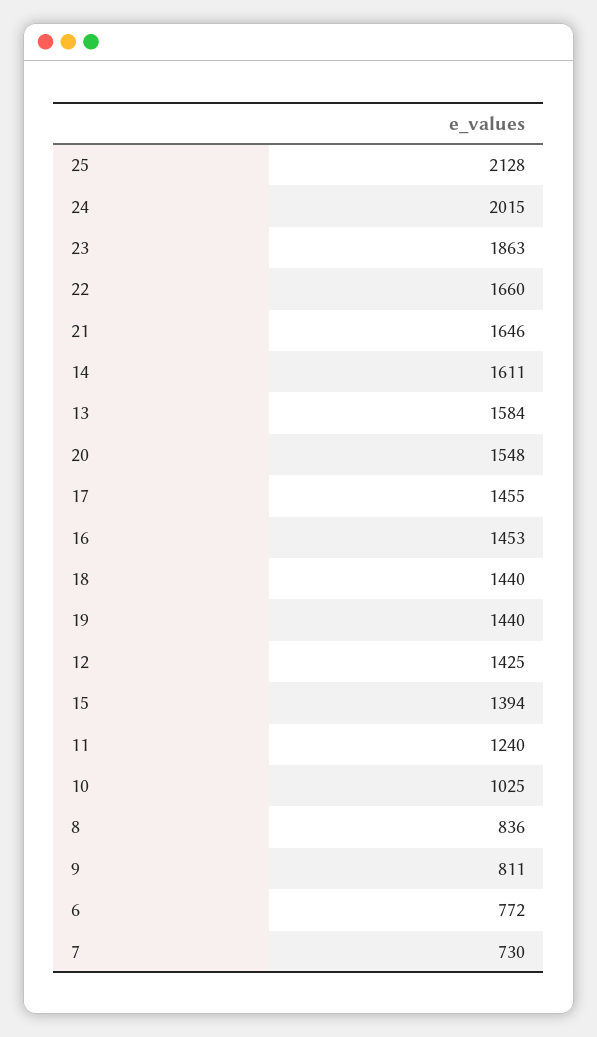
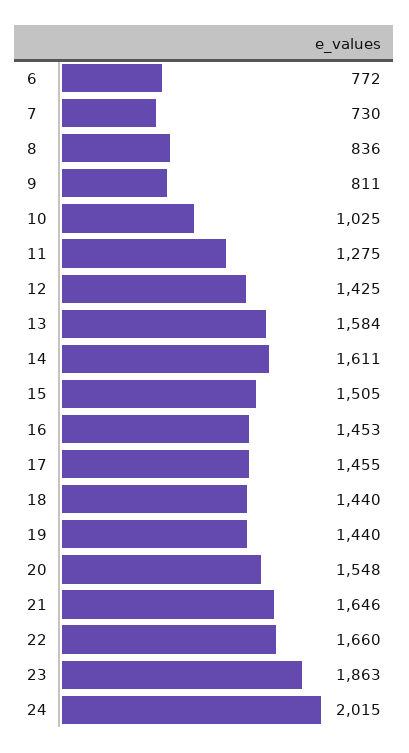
  {
-   "25": 2128,
    "24": 2015,
    "23": 1863,
    "22": 1660,
    "21": 1646,
    "14": 1611,
    "13": 1584,
    "20": 1548,
    "17": 1455,
    "16": 1453,
    "18": 1440,
    "19": 1440,
    "12": 1425,
-   "15": 1394,
+   "15": 1505,
-   "11": 1240,
+   "11": 1275,
    "10": 1025,
    "8": 836,
    "9": 811,
    "6": 772,
    "7": 730
  }

